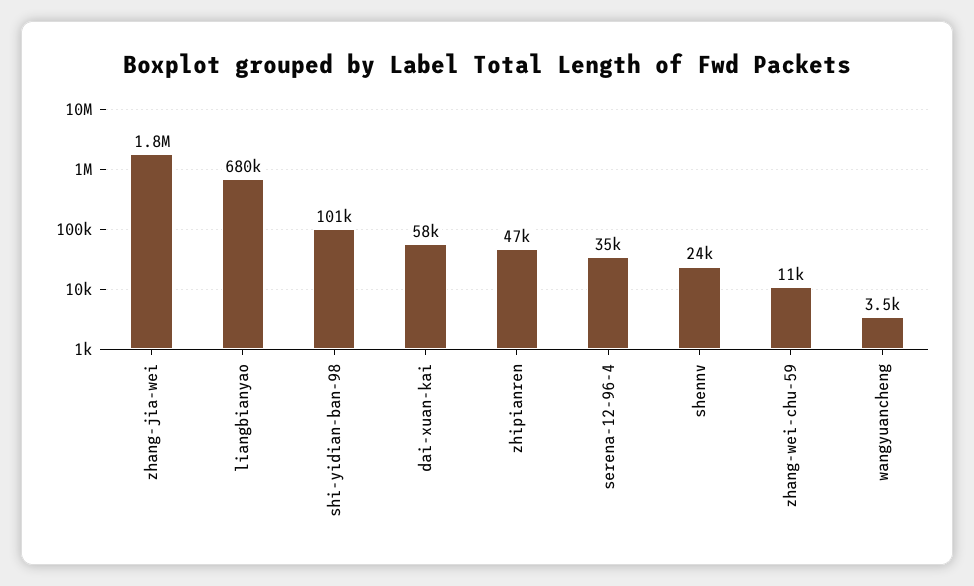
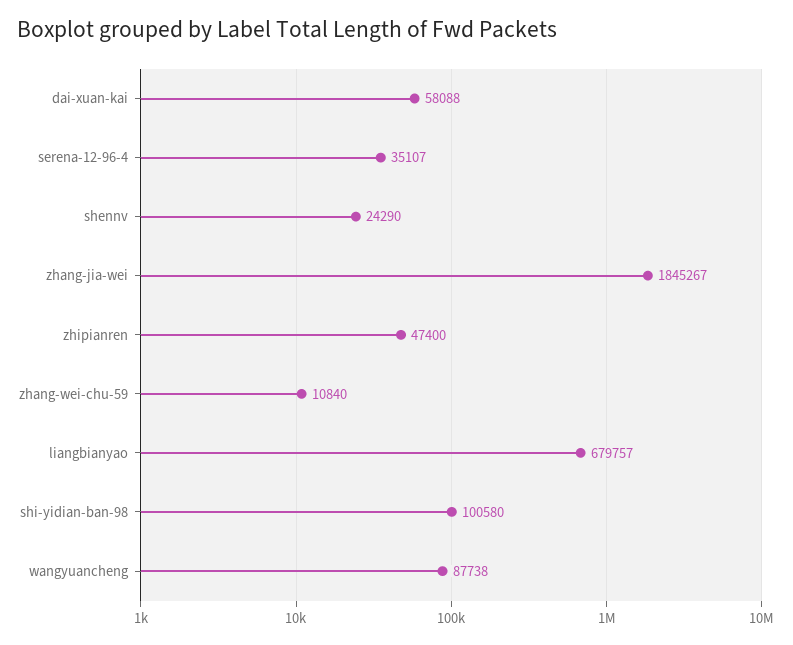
  {
    "zhang-jia-wei": 1845267,
    "liangbianyao": 679757,
    "shi-yidian-ban-98": 100580,
    "dai-xuan-kai": 58088,
    "zhipianren": 47400,
    "serena-12-96-4": 35107,
    "shennv": 24290,
    "zhang-wei-chu-59": 10840,
-   "wangyuancheng": 3500
+   "wangyuancheng": 87738
  }

